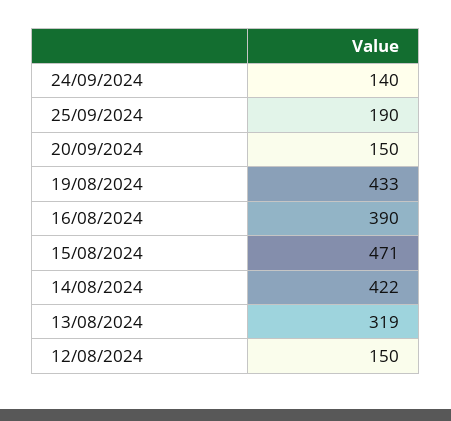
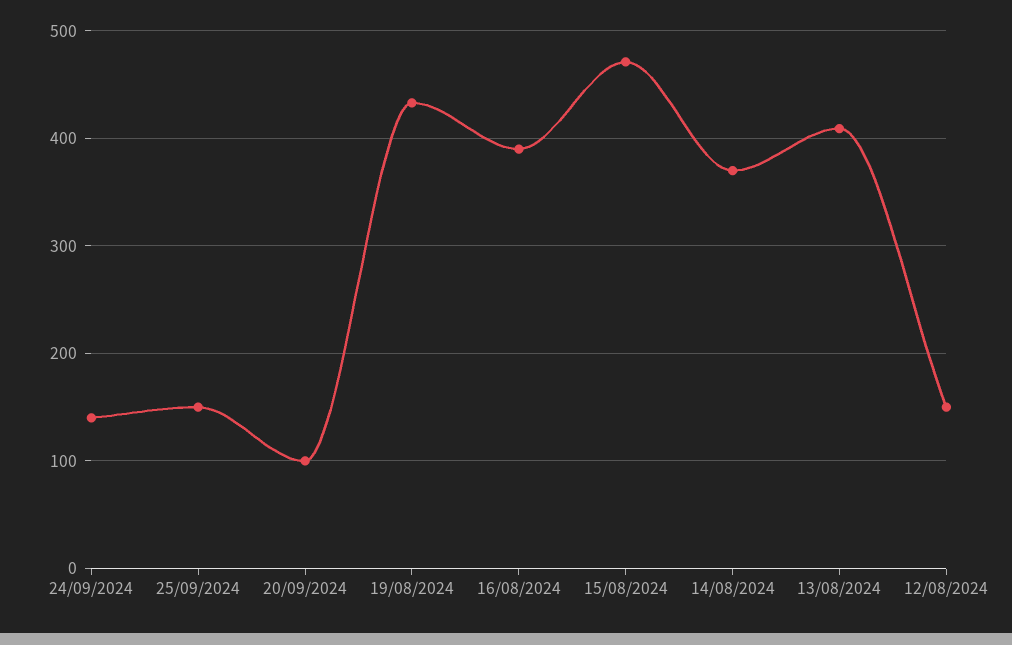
  {
    "24/09/2024": 140,
-   "25/09/2024": 190,
+   "25/09/2024": 150,
-   "20/09/2024": 150,
+   "20/09/2024": 100,
    "19/08/2024": 433,
    "16/08/2024": 390,
    "15/08/2024": 471,
-   "14/08/2024": 422,
+   "14/08/2024": 370,
-   "13/08/2024": 319,
+   "13/08/2024": 410,
    "12/08/2024": 150
  }

